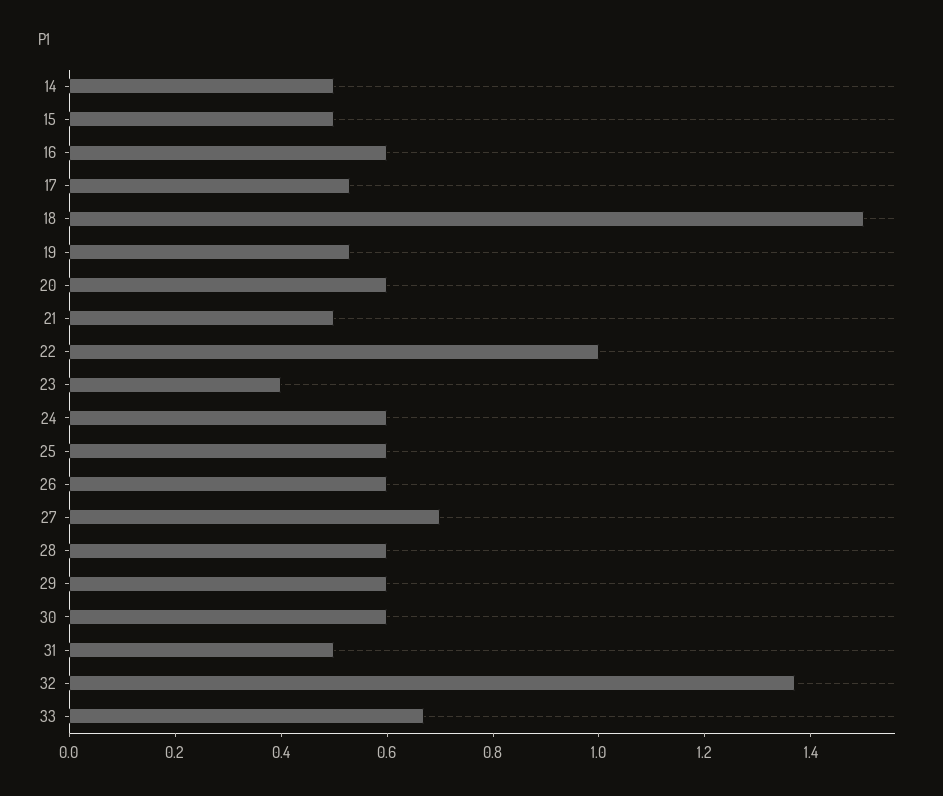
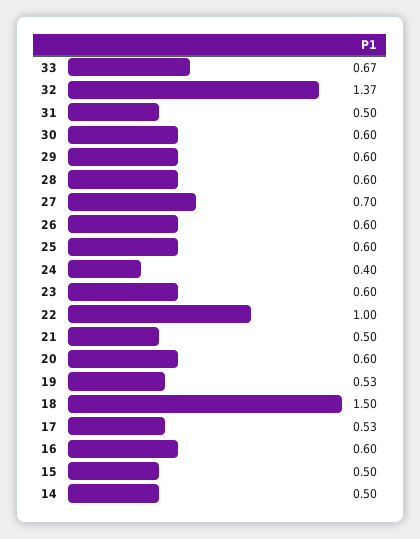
  {
    "14": 0.5,
    "15": 0.5,
    "16": 0.6,
    "17": 0.53,
    "18": 1.5,
    "19": 0.53,
    "20": 0.6,
    "21": 0.5,
    "22": 1,
-   "23": 0.4,
+   "23": 0.6,
-   "24": 0.6,
+   "24": 0.4,
    "25": 0.6,
    "26": 0.6,
    "27": 0.7,
    "28": 0.6,
    "29": 0.6,
    "30": 0.6,
    "31": 0.5,
    "32": 1.37,
    "33": 0.67
  }

